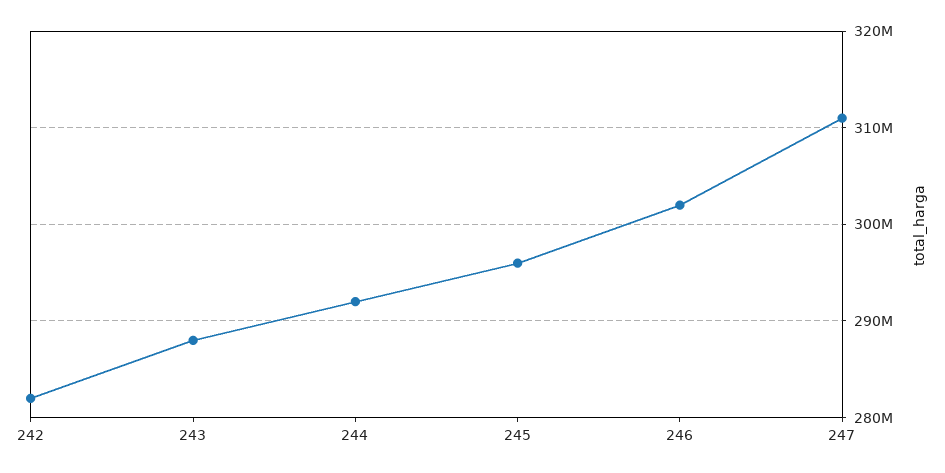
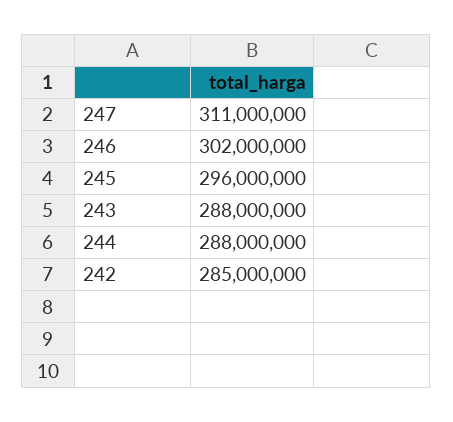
  {
-   "242": 282000000,
+   "242": 285000000,
    "243": 288000000,
-   "244": 292000000,
+   "244": 288000000,
    "245": 296000000,
    "246": 302000000,
    "247": 311000000
  }

